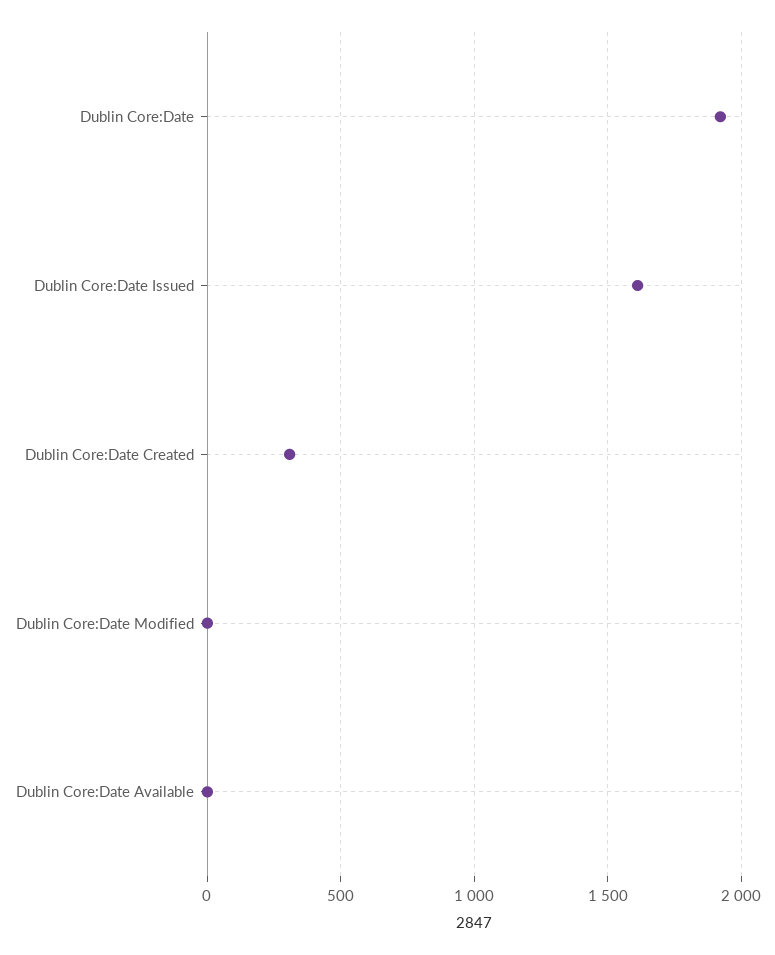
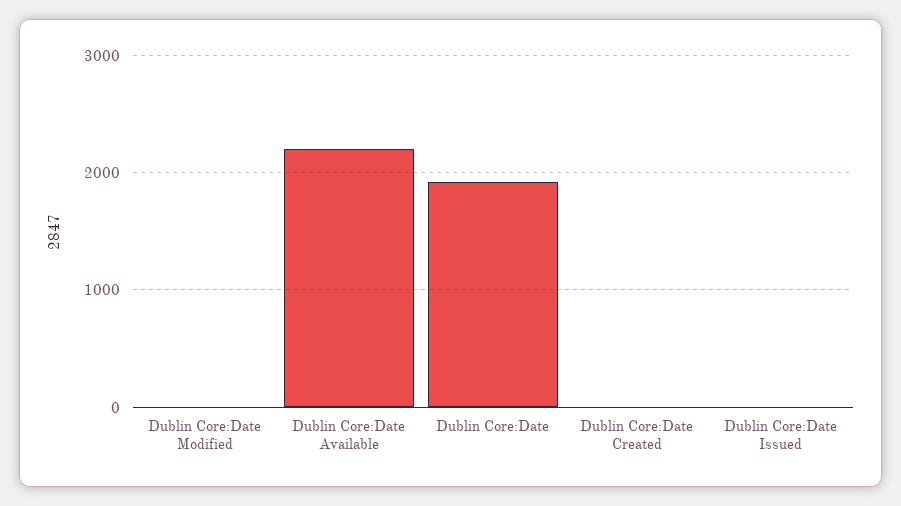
  {
    "Dublin Core:Date": 1900,
-   "Dublin Core:Date Issued": 1600,
+   "Dublin Core:Date Issued": 0,
-   "Dublin Core:Date Created": 300,
+   "Dublin Core:Date Created": 0,
    "Dublin Core:Date Modified": 0,
-   "Dublin Core:Date Available": 0
+   "Dublin Core:Date Available": 2200
  }

